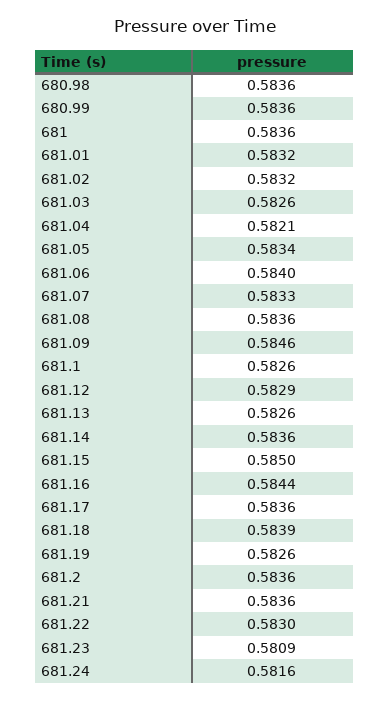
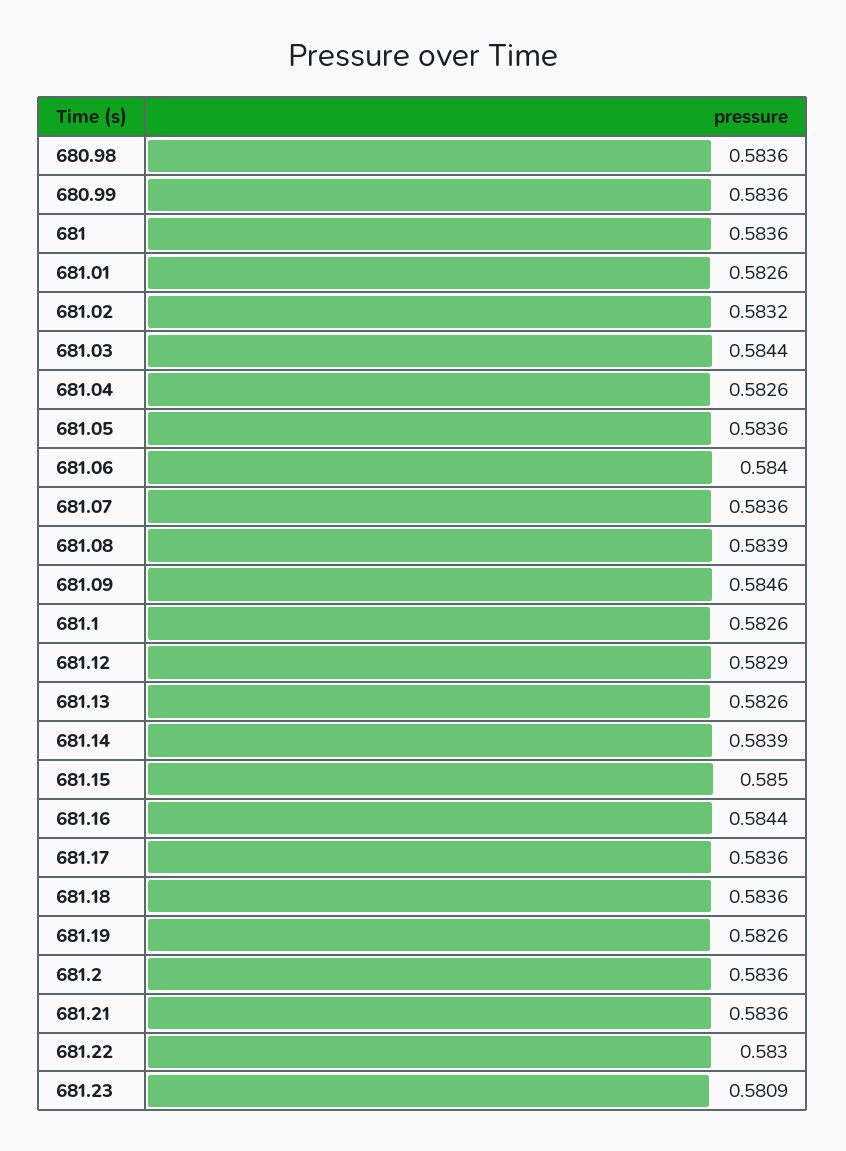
  {
    "680.98": 0.5836,
    "680.99": 0.5836,
    "681": 0.5836,
-   "681.01": 0.5832,
+   "681.01": 0.5826,
    "681.02": 0.5832,
-   "681.03": 0.5826,
+   "681.03": 0.5844,
-   "681.04": 0.5821,
+   "681.04": 0.5826,
-   "681.05": 0.5834,
+   "681.05": 0.5836,
    "681.06": 0.584,
-   "681.07": 0.5833,
+   "681.07": 0.5836,
-   "681.08": 0.5836,
+   "681.08": 0.5839,
    "681.09": 0.5846,
    "681.1": 0.5826,
    "681.12": 0.5829,
    "681.13": 0.5826,
-   "681.14": 0.5836,
+   "681.14": 0.5839,
    "681.15": 0.585,
    "681.16": 0.5844,
    "681.17": 0.5836,
-   "681.18": 0.5839,
+   "681.18": 0.5836,
    "681.19": 0.5826,
    "681.2": 0.5836,
    "681.21": 0.5836,
    "681.22": 0.583,
-   "681.23": 0.5809,
+   "681.23": 0.5809
-   "681.24": 0.5816
  }

